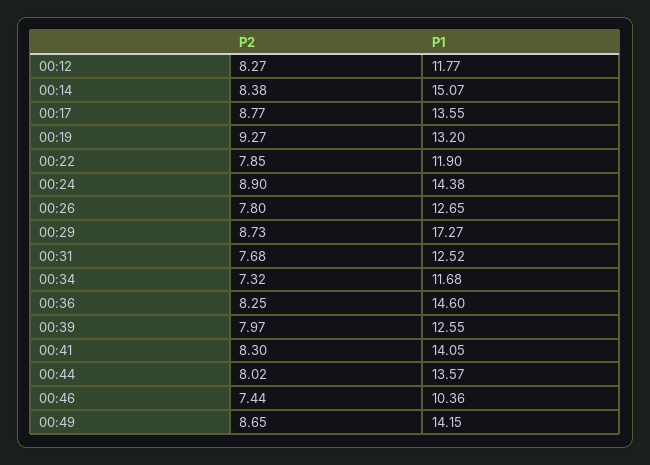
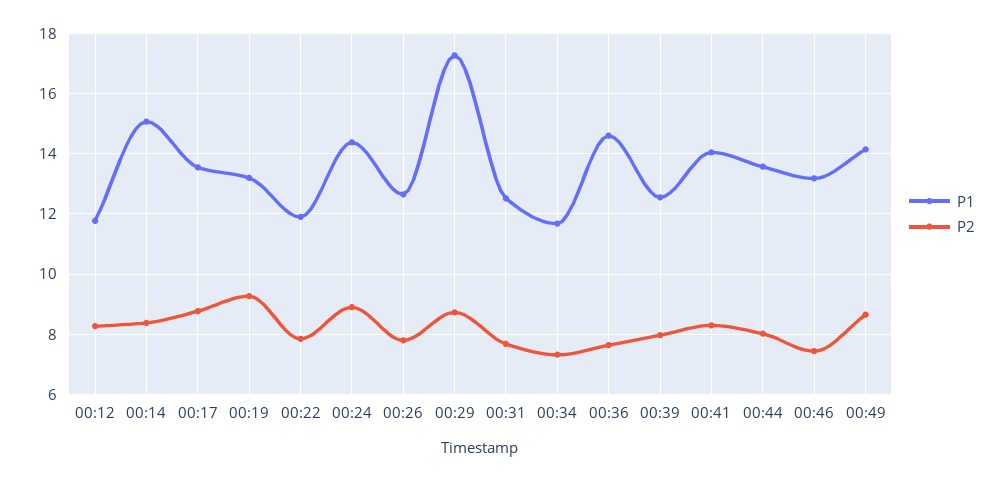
  {
    "P2": {
      "00:12": 8.27,
      "00:14": 8.38,
      "00:17": 8.77,
      "00:19": 9.27,
      "00:22": 7.85,
      "00:24": 8.9,
      "00:26": 7.8,
      "00:29": 8.73,
      "00:31": 7.68,
      "00:34": 7.32,
-     "00:36": 8.25,
+     "00:36": 7.6,
      "00:39": 7.97,
      "00:41": 8.3,
      "00:44": 8.02,
      "00:46": 7.44,
      "00:49": 8.65
    },
    "P1": {
      "00:12": 11.77,
      "00:14": 15.07,
      "00:17": 13.55,
      "00:19": 13.2,
      "00:22": 11.9,
      "00:24": 14.38,
      "00:26": 12.65,
      "00:29": 17.27,
      "00:31": 12.52,
      "00:34": 11.68,
      "00:36": 14.6,
      "00:39": 12.55,
      "00:41": 14.05,
      "00:44": 13.57,
-     "00:46": 10.36,
+     "00:46": 13.2,
      "00:49": 14.15
    }
  }

